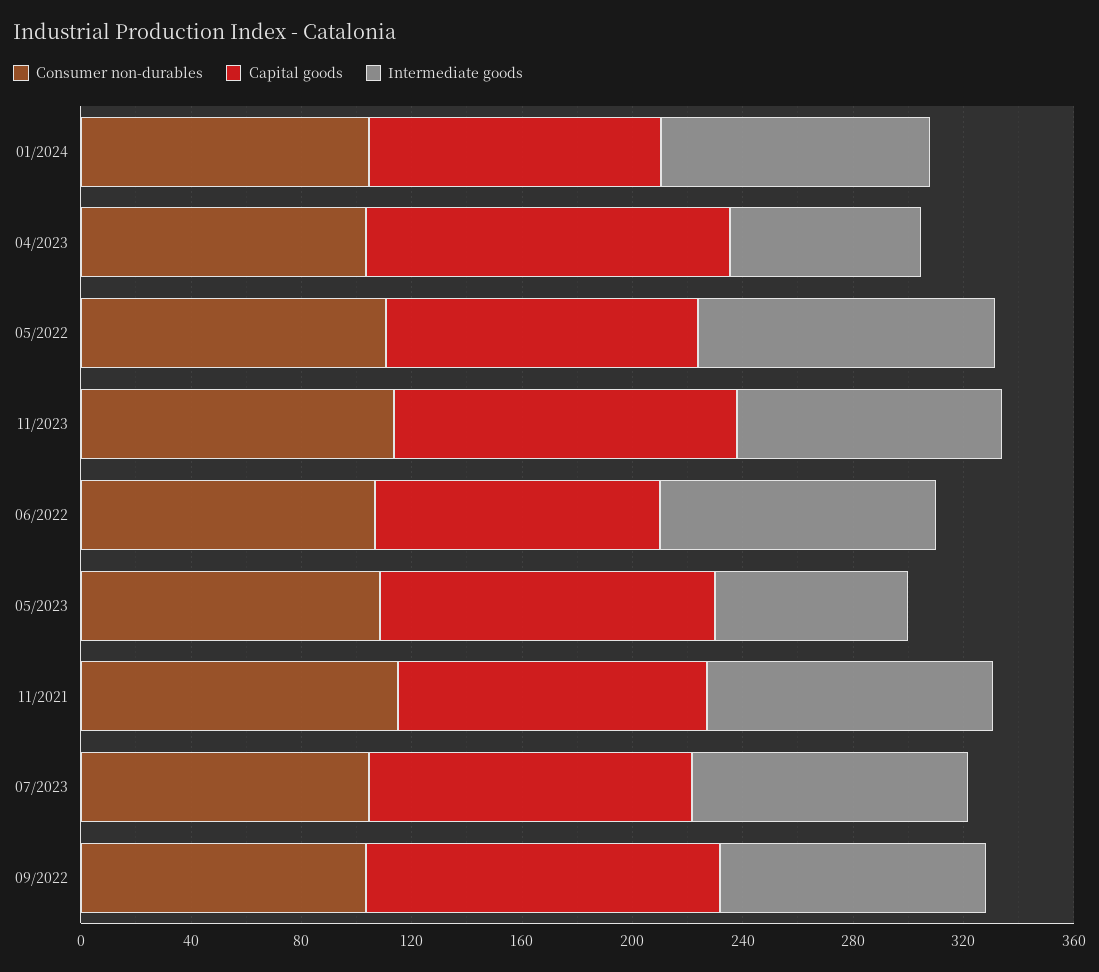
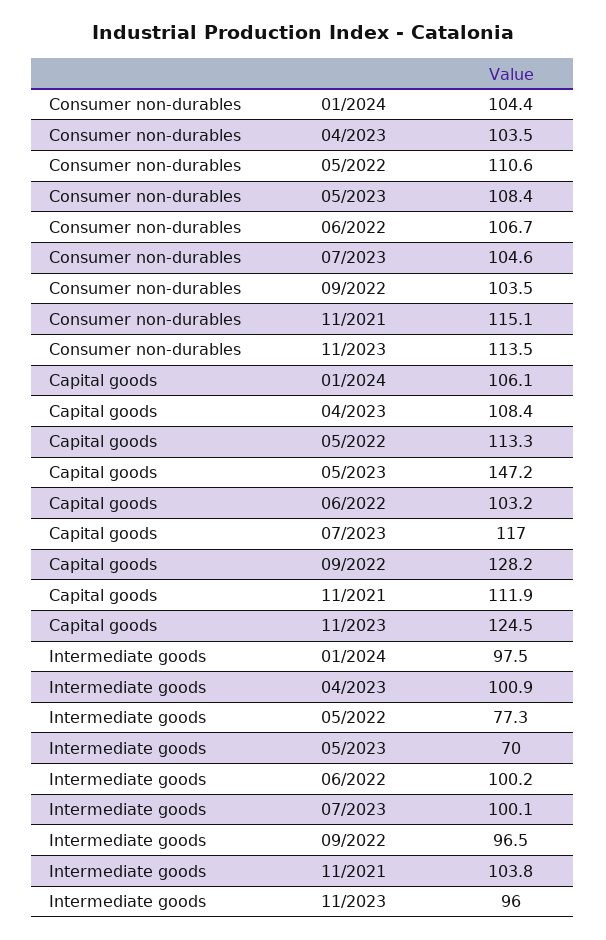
  {
    "Consumer non-durables": {
      "01/2024": 104.4,
      "04/2023": 103.5,
      "05/2022": 110.6,
      "11/2023": 113.5,
      "06/2022": 106.7,
      "05/2023": 108.4,
      "11/2021": 115.1,
      "07/2023": 104.6,
      "09/2022": 103.5
    },
    "Capital goods": {
      "01/2024": 106.1,
-     "04/2023": 130,
+     "04/2023": 108.4,
      "05/2022": 113.3,
      "11/2023": 124.5,
      "06/2022": 103.2,
-     "05/2023": 120,
+     "05/2023": 147.2,
      "11/2021": 111.9,
      "07/2023": 117,
      "09/2022": 128.2
    },
    "Intermediate goods": {
      "01/2024": 97.5,
-     "04/2023": 70,
+     "04/2023": 100.9,
-     "05/2022": 110,
+     "05/2022": 77.3,
      "11/2023": 96,
      "06/2022": 100.2,
      "05/2023": 70,
      "11/2021": 103.8,
      "07/2023": 100.1,
      "09/2022": 96.5
    }
  }

